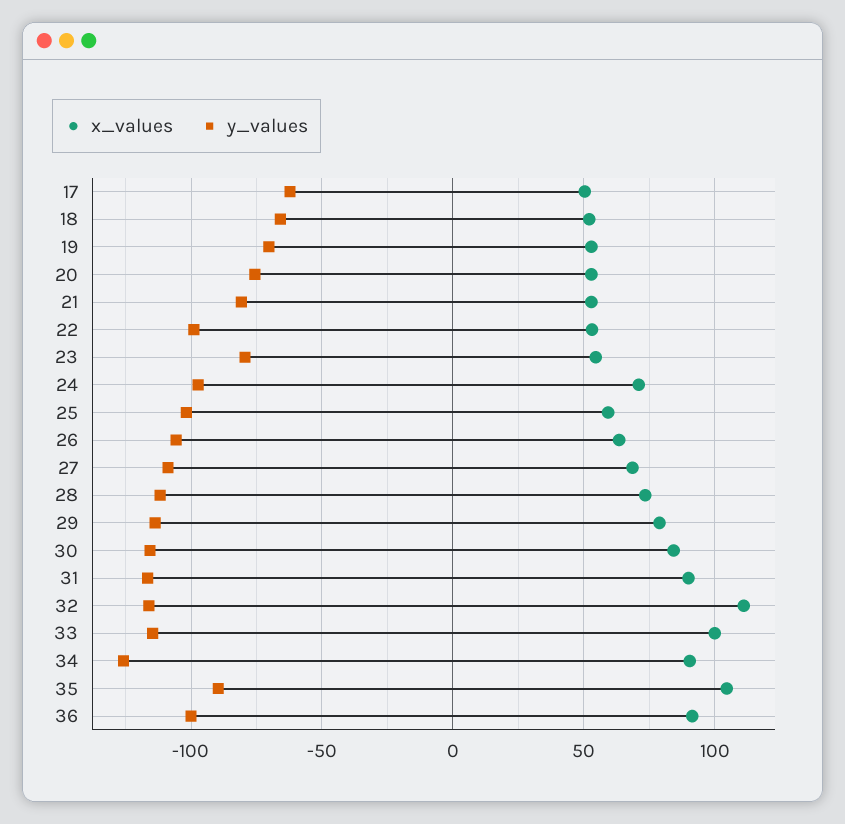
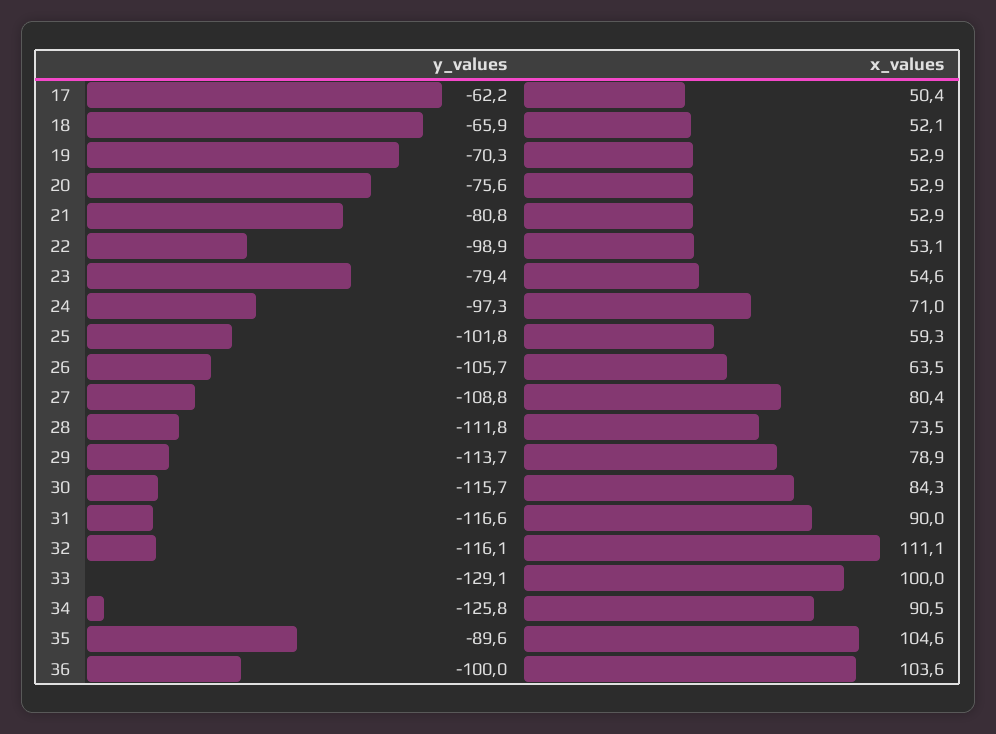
  {
    "x_values": {
      "17": 50.4,
      "18": 52.1,
      "19": 52.9,
      "20": 52.9,
      "21": 52.9,
      "22": 53.1,
      "23": 54.6,
      "24": 71,
      "25": 59.3,
      "26": 63.5,
-     "27": 70,
+     "27": 80.4,
      "28": 73.5,
      "29": 78.9,
      "30": 84.3,
      "31": 90,
      "32": 111.1,
      "33": 100,
      "34": 90.5,
      "35": 104.6,
-     "36": 90
+     "36": 103.6
    },
    "y_values": {
      "17": -62.2,
      "18": -65.9,
      "19": -70.3,
      "20": -75.6,
      "21": -80.8,
      "22": -98.9,
      "23": -79.4,
      "24": -97.3,
      "25": -101.8,
      "26": -105.7,
      "27": -108.8,
      "28": -111.8,
      "29": -113.7,
      "30": -115.7,
      "31": -116.6,
      "32": -116.1,
-     "33": -115,
+     "33": -129.1,
      "34": -125.8,
      "35": -89.6,
      "36": -100
    }
  }

